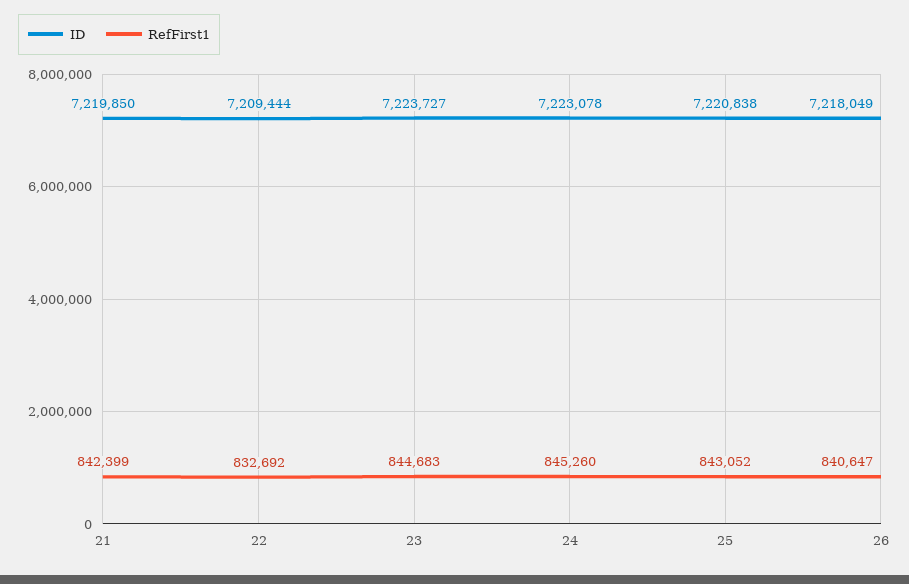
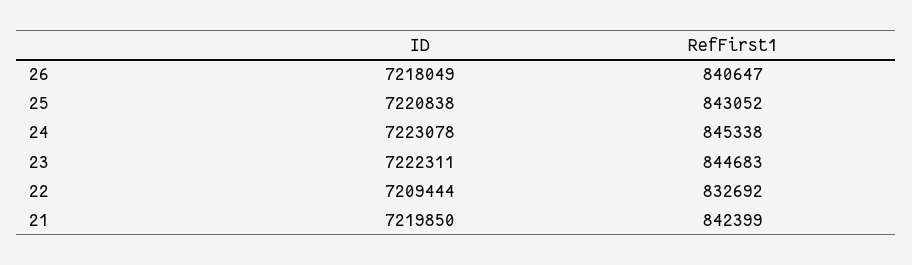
  {
    "ID": {
      "21": 7219850,
      "22": 7209444,
-     "23": 7223727,
+     "23": 7222311,
      "24": 7223078,
      "25": 7220838,
      "26": 7218049
    },
    "RefFirst1": {
      "21": 842399,
      "22": 832692,
      "23": 844683,
-     "24": 845260,
+     "24": 845338,
      "25": 843052,
      "26": 840647
    }
  }

